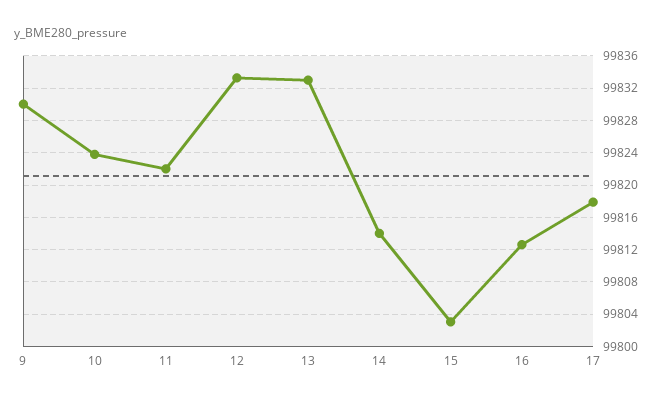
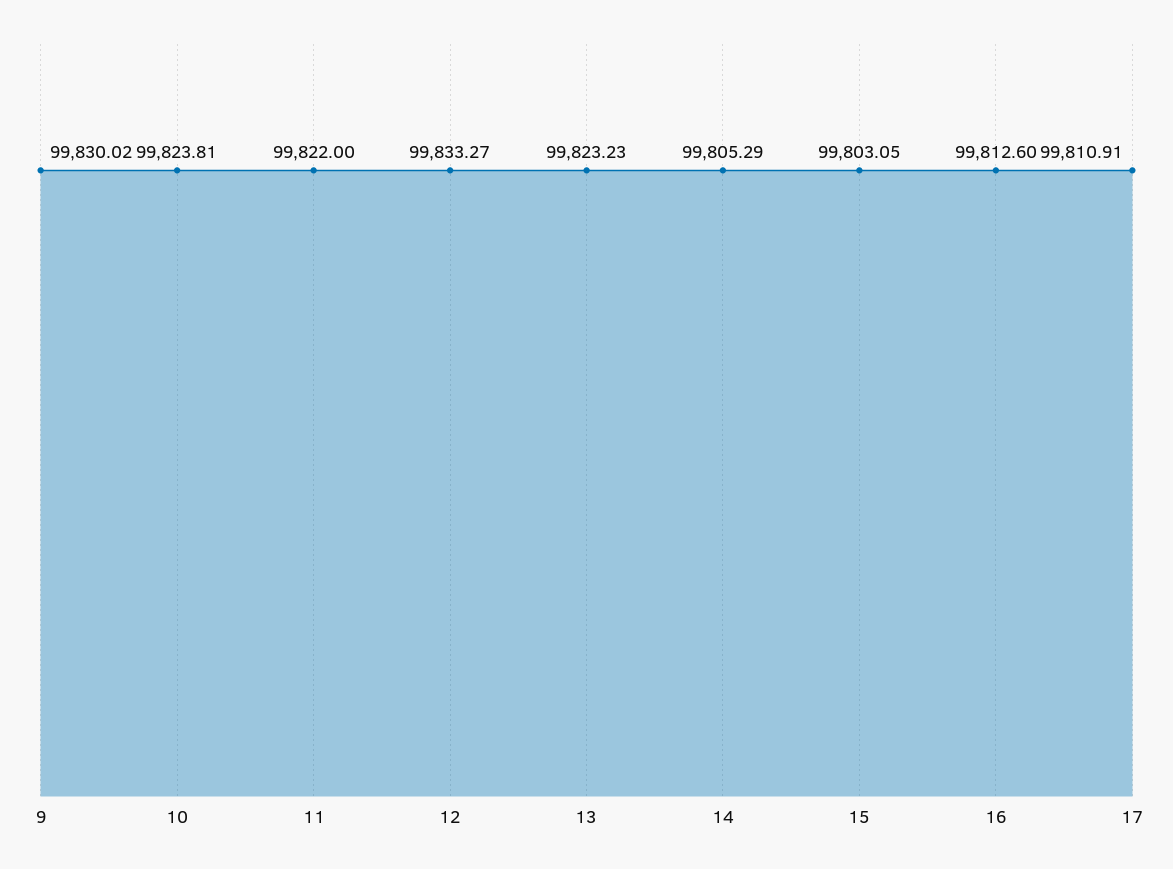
  {
    "9": 99830.02,
    "10": 99823.81,
    "11": 99822,
    "12": 99833.27,
-   "13": 99833,
+   "13": 99823.23,
-   "14": 99814,
+   "14": 99805.29,
    "15": 99803.05,
    "16": 99812.6,
-   "17": 99818
+   "17": 99810.91
  }

